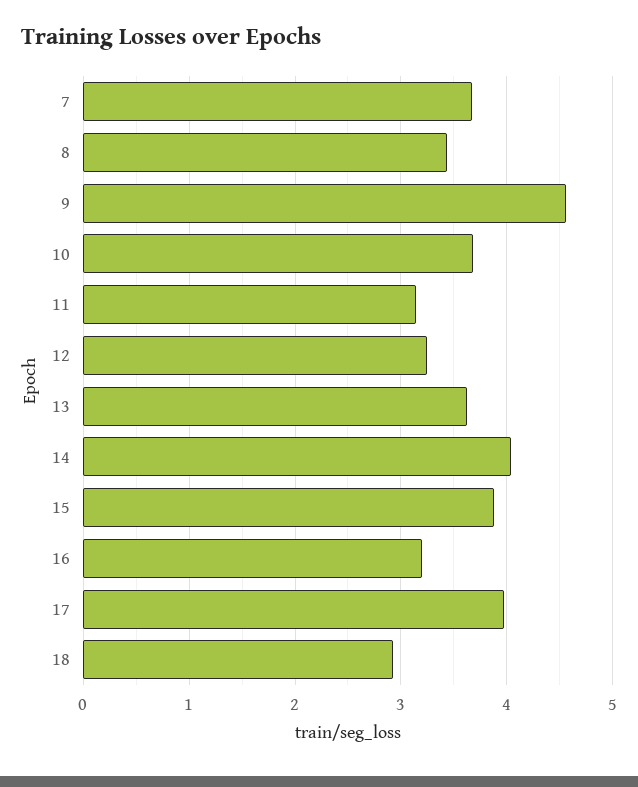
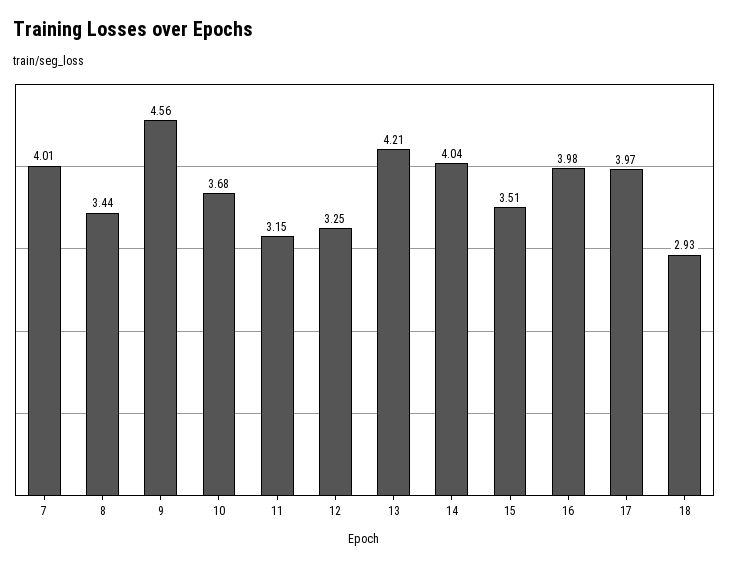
  {
-   "7": 3.7,
+   "7": 4.01,
    "8": 3.44,
    "9": 4.56,
    "10": 3.68,
    "11": 3.15,
    "12": 3.25,
-   "13": 3.6,
+   "13": 4.21,
    "14": 4.04,
-   "15": 3.9,
+   "15": 3.51,
-   "16": 3.2,
+   "16": 3.98,
    "17": 3.97,
    "18": 2.93
  }

